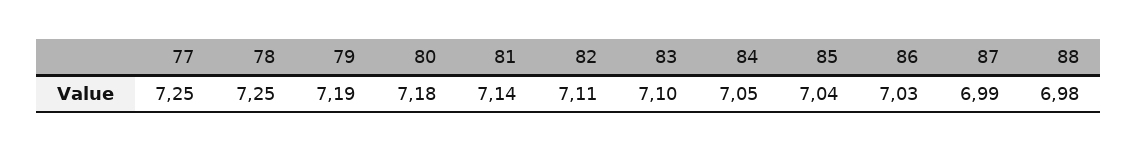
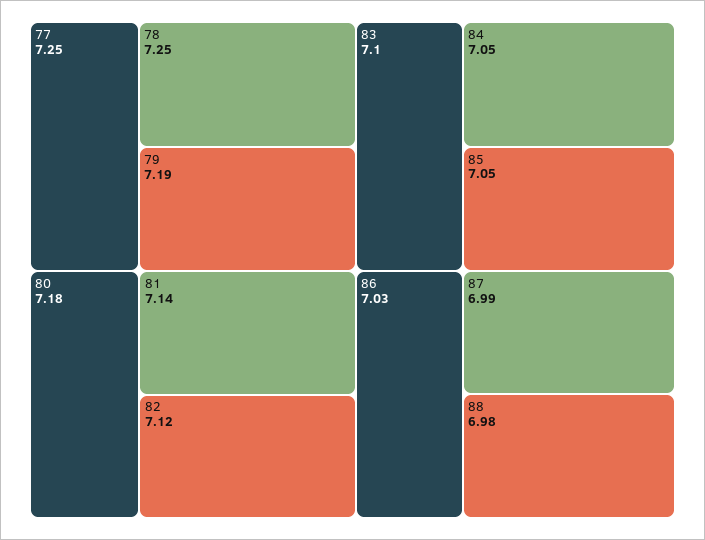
  {
    "77": 7.25,
    "78": 7.25,
    "79": 7.19,
    "80": 7.18,
    "81": 7.14,
-   "82": 7.11,
+   "82": 7.12,
    "83": 7.1,
    "84": 7.05,
-   "85": 7.04,
+   "85": 7.05,
    "86": 7.03,
    "87": 6.99,
    "88": 6.98
  }

